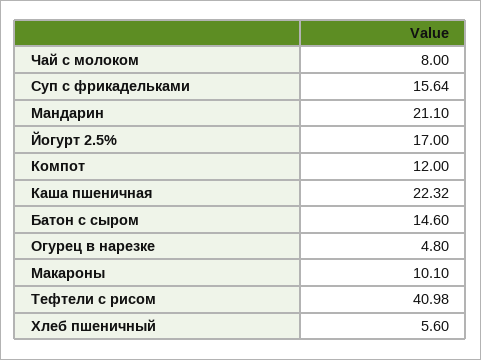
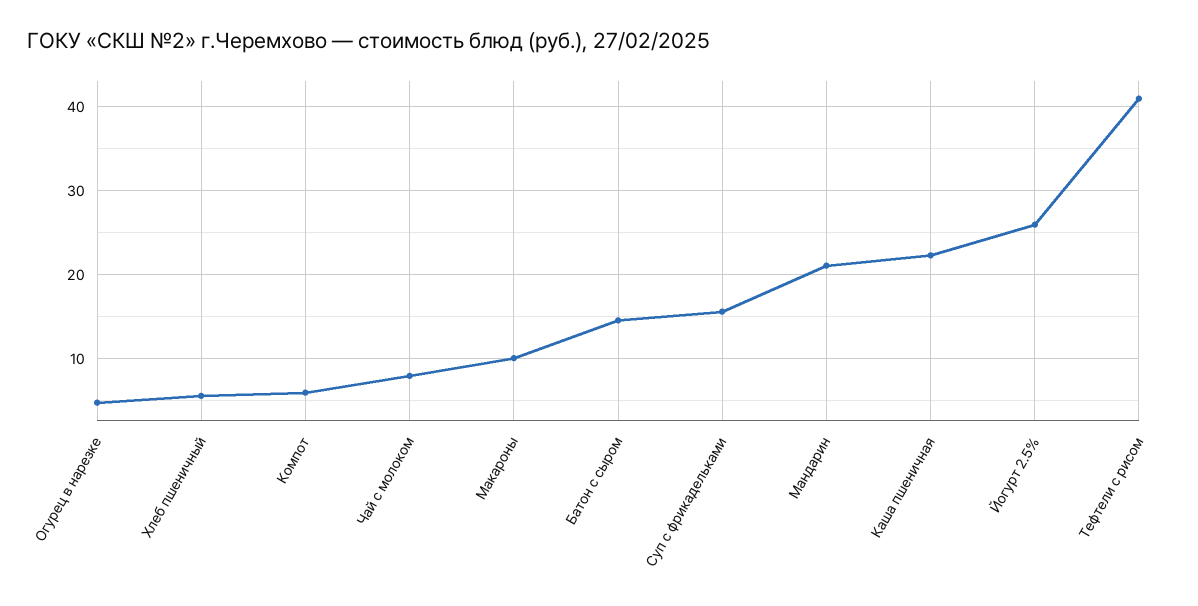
  {
    "Чай с молоком": 8,
    "Суп с фрикадельками": 15.64,
    "Мандарин": 21.1,
-   "Йогурт 2.5%": 17,
+   "Йогурт 2.5%": 26,
-   "Компот": 12,
+   "Компот": 6,
    "Каша пшеничная": 22.32,
    "Батон с сыром": 14.6,
    "Огурец в нарезке": 4.8,
    "Макароны": 10.1,
    "Тефтели с рисом": 40.98,
    "Хлеб пшеничный": 5.6
  }

